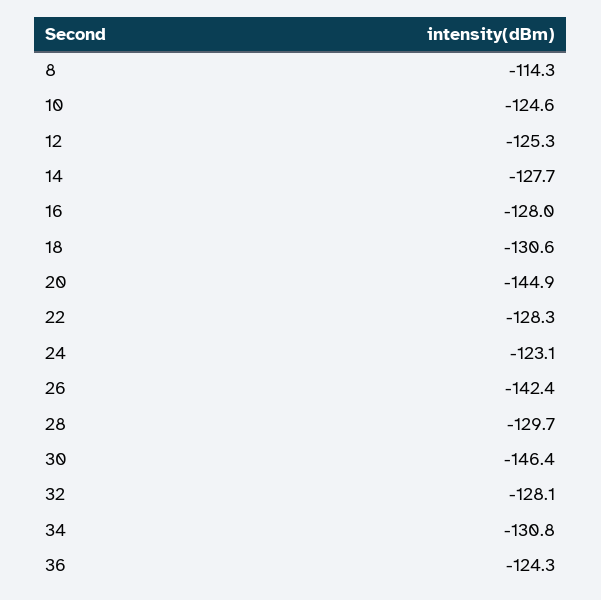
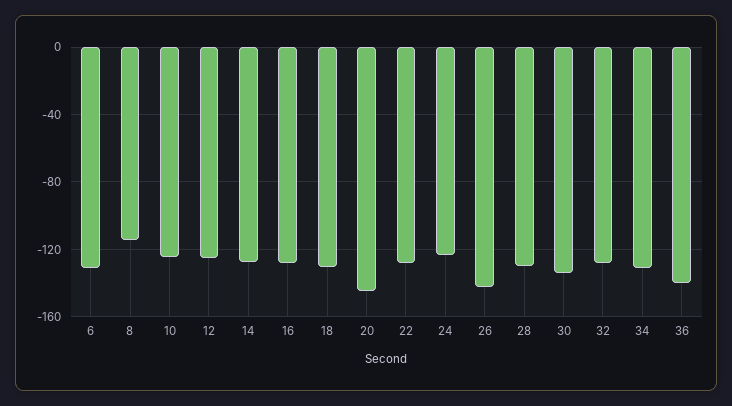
  {
    "8": -114.3,
    "10": -124.6,
    "12": -125.3,
    "14": -127.7,
    "16": -128,
    "18": -130.6,
    "20": -144.9,
    "22": -128.3,
    "24": -123.1,
    "26": -142.4,
    "28": -129.7,
-   "30": -146.4,
+   "30": -135,
    "32": -128.1,
    "34": -130.8,
-   "36": -124.3
+   "36": -140,
+   "6": -130
  }

